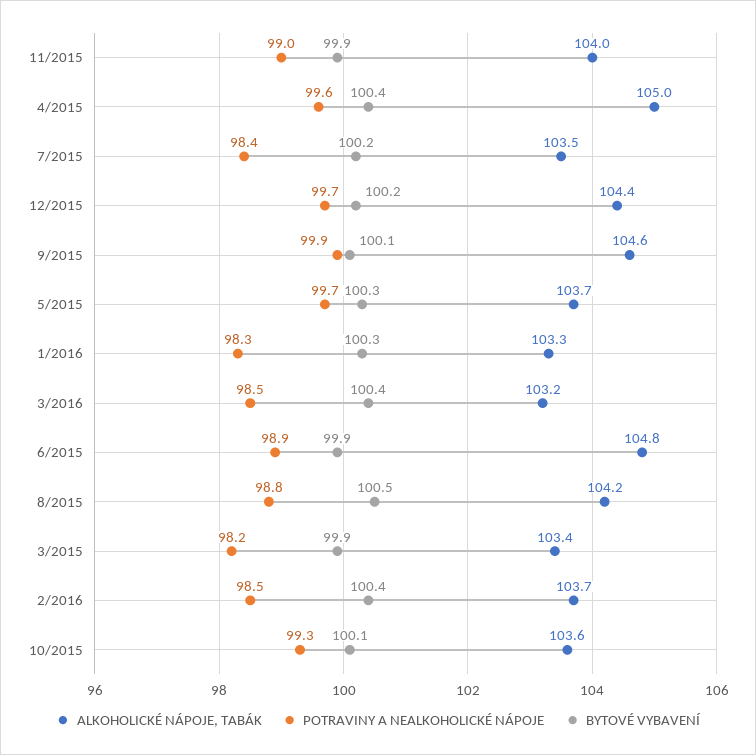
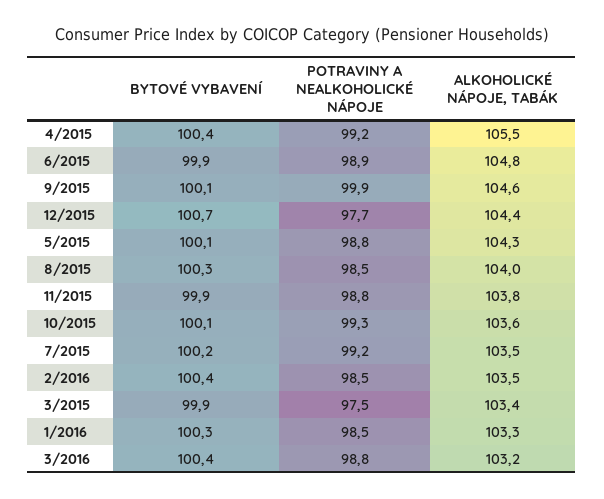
  {
    "ALKOHOLICKÉ NÁPOJE, TABÁK": {
-     "11/2015": 104,
+     "11/2015": 103.8,
-     "4/2015": 105,
+     "4/2015": 105.5,
      "7/2015": 103.5,
      "12/2015": 104.4,
      "9/2015": 104.6,
-     "5/2015": 103.7,
+     "5/2015": 104.3,
      "1/2016": 103.3,
      "3/2016": 103.2,
      "6/2015": 104.8,
-     "8/2015": 104.2,
+     "8/2015": 104,
      "3/2015": 103.4,
-     "2/2016": 103.7,
+     "2/2016": 103.5,
      "10/2015": 103.6
    },
    "POTRAVINY A NEALKOHOLICKÉ NÁPOJE": {
-     "11/2015": 99,
+     "11/2015": 98.8,
-     "4/2015": 99.6,
+     "4/2015": 99.2,
-     "7/2015": 98.4,
+     "7/2015": 99.2,
-     "12/2015": 99.7,
+     "12/2015": 97.7,
      "9/2015": 99.9,
-     "5/2015": 99.7,
+     "5/2015": 98.8,
-     "1/2016": 98.3,
+     "1/2016": 98.5,
-     "3/2016": 98.5,
+     "3/2016": 98.8,
      "6/2015": 98.9,
-     "8/2015": 98.8,
+     "8/2015": 98.5,
-     "3/2015": 98.2,
+     "3/2015": 97.5,
      "2/2016": 98.5,
      "10/2015": 99.3
    },
    "BYTOVÉ VYBAVENÍ": {
      "11/2015": 99.9,
      "4/2015": 100.4,
      "7/2015": 100.2,
-     "12/2015": 100.2,
+     "12/2015": 100.7,
      "9/2015": 100.1,
-     "5/2015": 100.3,
+     "5/2015": 100.1,
      "1/2016": 100.3,
      "3/2016": 100.4,
      "6/2015": 99.9,
-     "8/2015": 100.5,
+     "8/2015": 100.3,
      "3/2015": 99.9,
      "2/2016": 100.4,
      "10/2015": 100.1
    }
  }

